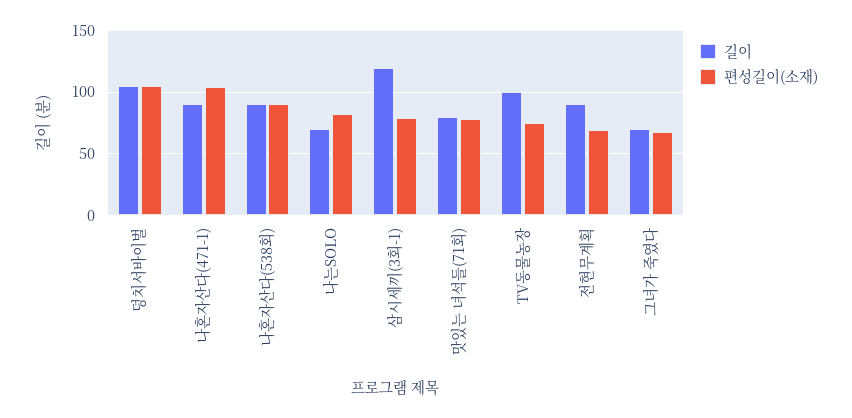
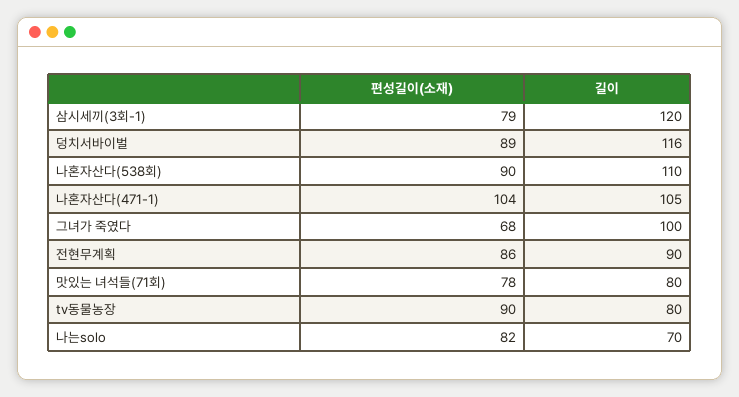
  {
    "길이": {
-     "덩치서바이벌": 105,
+     "덩치서바이벌": 116,
-     "나혼자산다(471-1)": 90,
+     "나혼자산다(471-1)": 105,
-     "나혼자산다(538회)": 90,
+     "나혼자산다(538회)": 110,
      "나는SOLO": 70,
      "삼시세끼(3회-1)": 120,
      "맛있는 녀석들(71회)": 80,
-     "TV동물농장": 100,
+     "TV동물농장": 80,
      "전현무계획": 90,
-     "그녀가 죽였다": 70
+     "그녀가 죽였다": 100
    },
    "편성길이(소재)": {
-     "덩치서바이벌": 105,
+     "덩치서바이벌": 89,
      "나혼자산다(471-1)": 104,
      "나혼자산다(538회)": 90,
      "나는SOLO": 82,
      "삼시세끼(3회-1)": 79,
      "맛있는 녀석들(71회)": 78,
-     "TV동물농장": 75,
+     "TV동물농장": 90,
-     "전현무계획": 70,
+     "전현무계획": 86,
      "그녀가 죽였다": 68
    }
  }

